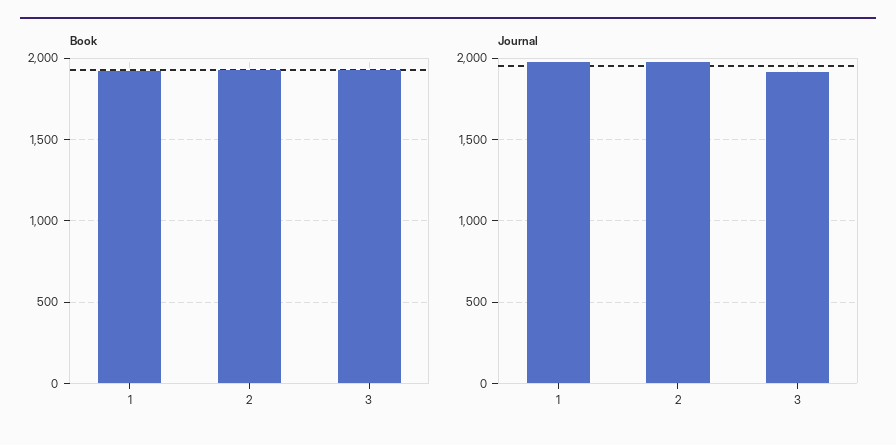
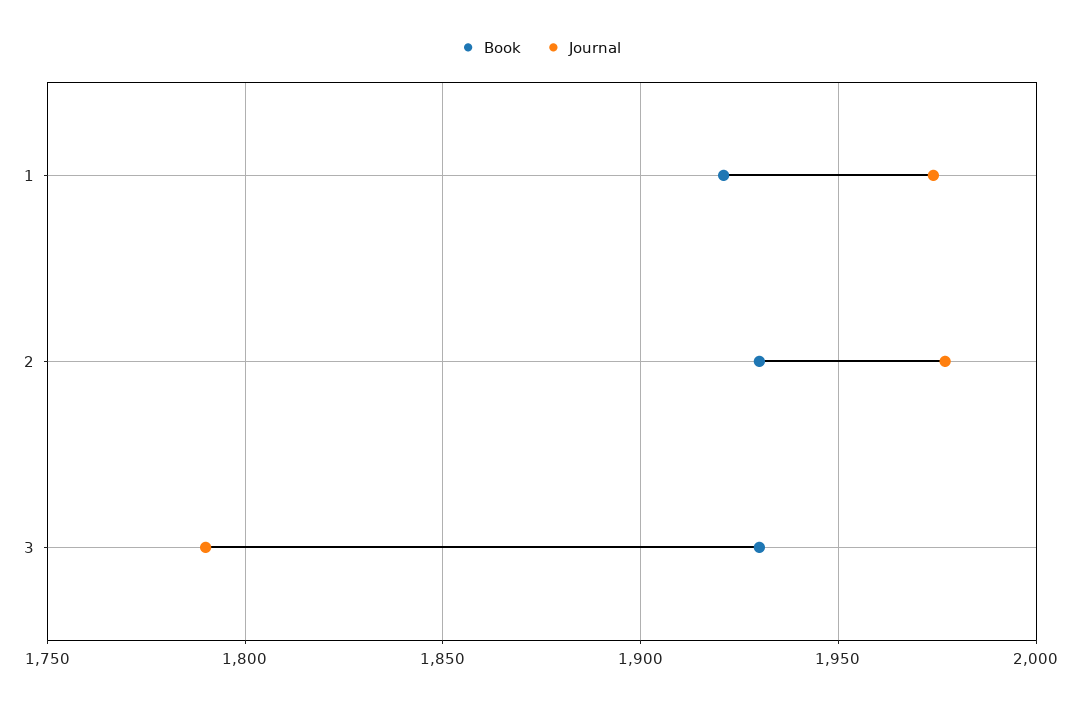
  {
    "Book": {
      "1": 1920,
      "2": 1930,
      "3": 1930
    },
    "Journal": {
      "1": 1975,
      "2": 1975,
-     "3": 1900
+     "3": 1790
    }
  }

